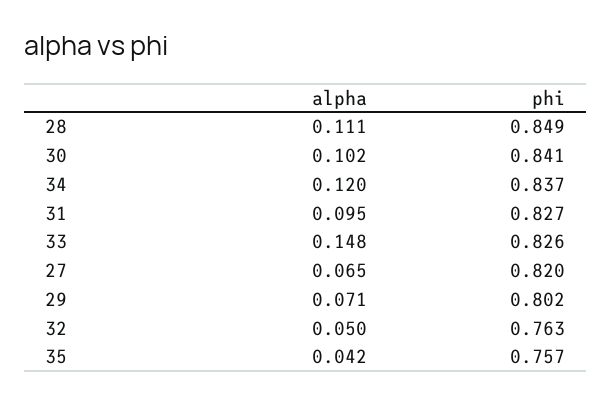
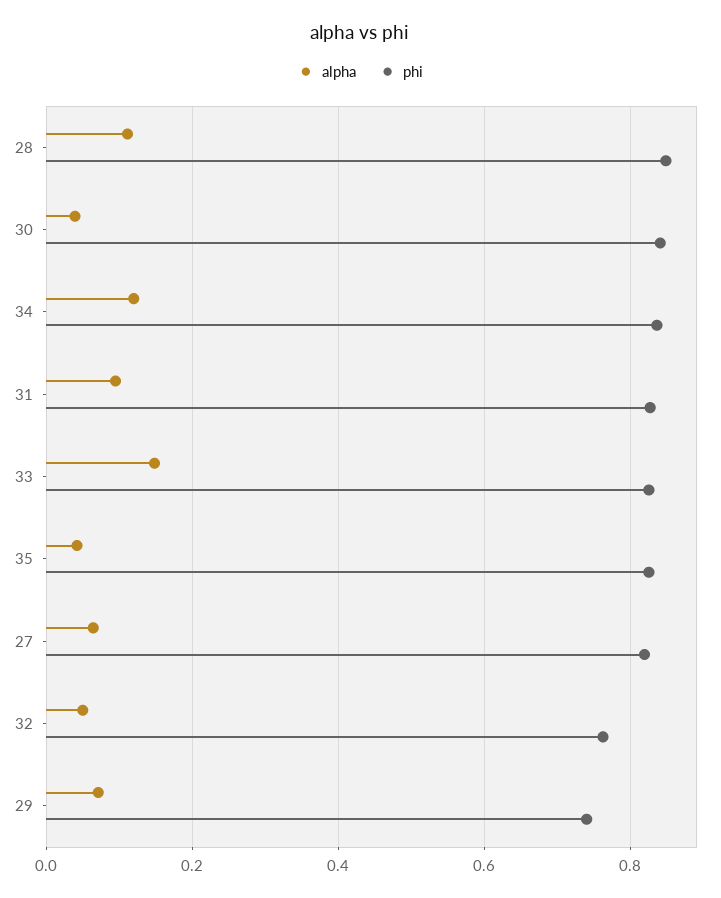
  {
    "alpha": {
      "28": 0.111,
-     "30": 0.102,
+     "30": 0.04,
      "34": 0.12,
      "31": 0.095,
      "33": 0.148,
      "27": 0.065,
      "29": 0.071,
      "32": 0.05,
      "35": 0.042
    },
    "phi": {
      "28": 0.849,
      "30": 0.841,
      "34": 0.837,
      "31": 0.827,
      "33": 0.826,
      "27": 0.82,
-     "29": 0.802,
+     "29": 0.74,
      "32": 0.763,
-     "35": 0.757
+     "35": 0.82
    }
  }

